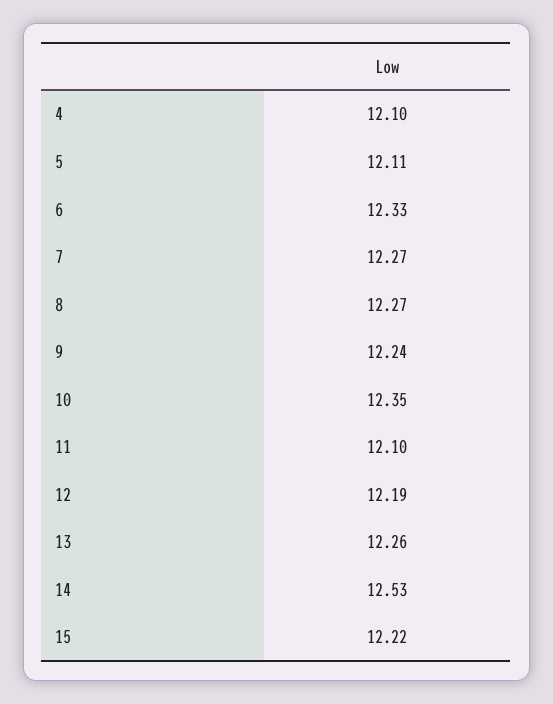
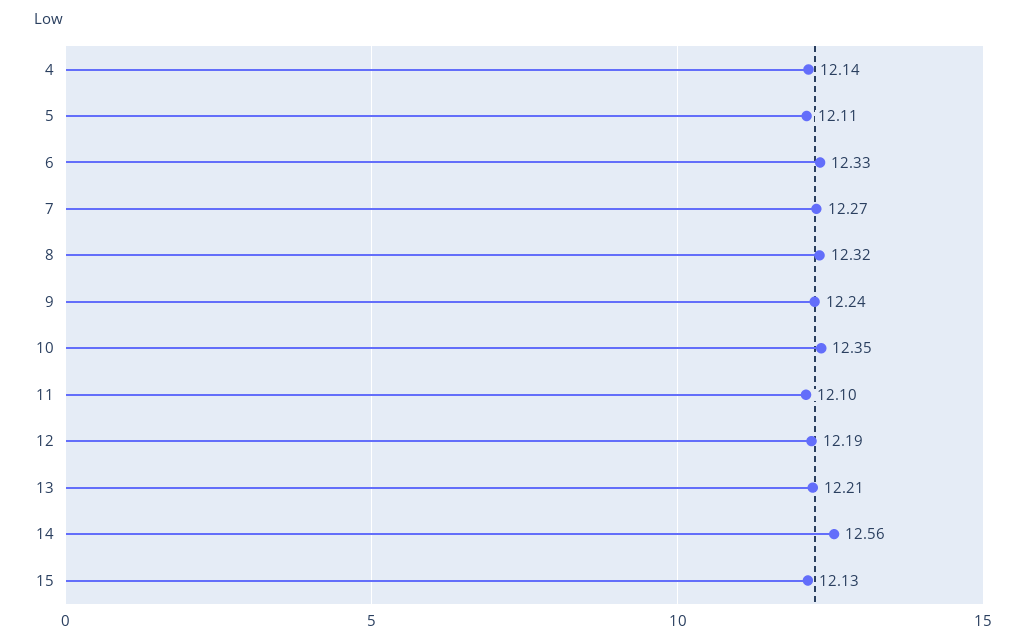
  {
-   "4": 12.1,
+   "4": 12.14,
    "5": 12.11,
    "6": 12.33,
    "7": 12.27,
-   "8": 12.27,
+   "8": 12.32,
    "9": 12.24,
    "10": 12.35,
    "11": 12.1,
    "12": 12.19,
-   "13": 12.26,
+   "13": 12.21,
-   "14": 12.53,
+   "14": 12.56,
-   "15": 12.22
+   "15": 12.13
  }

